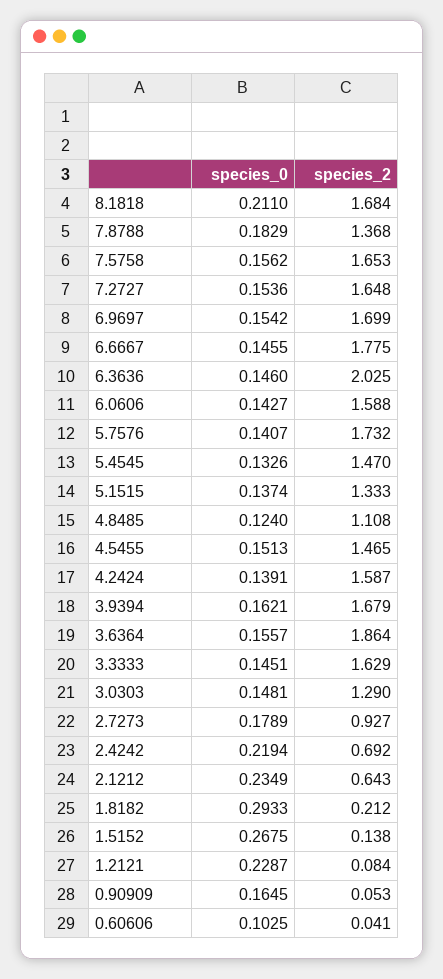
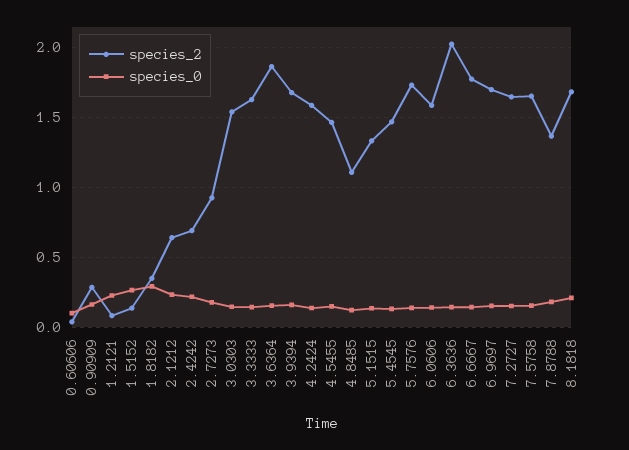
  {
    "species_0": {
      "8.1818": 0.211,
      "7.8788": 0.1829,
      "7.5758": 0.1562,
      "7.2727": 0.1536,
      "6.9697": 0.1542,
      "6.6667": 0.1455,
      "6.3636": 0.146,
      "6.0606": 0.1427,
      "5.7576": 0.1407,
      "5.4545": 0.1326,
      "5.1515": 0.1374,
      "4.8485": 0.124,
      "4.5455": 0.1513,
      "4.2424": 0.1391,
      "3.9394": 0.1621,
      "3.6364": 0.1557,
      "3.3333": 0.1451,
      "3.0303": 0.1481,
      "2.7273": 0.1789,
      "2.4242": 0.2194,
      "2.1212": 0.2349,
      "1.8182": 0.2933,
      "1.5152": 0.2675,
      "1.2121": 0.2287,
      "0.90909": 0.1645,
      "0.60606": 0.1025
    },
    "species_2": {
      "8.1818": 1.684,
      "7.8788": 1.368,
      "7.5758": 1.653,
      "7.2727": 1.648,
      "6.9697": 1.699,
      "6.6667": 1.775,
      "6.3636": 2.025,
      "6.0606": 1.588,
      "5.7576": 1.732,
      "5.4545": 1.47,
      "5.1515": 1.333,
      "4.8485": 1.108,
      "4.5455": 1.465,
      "4.2424": 1.587,
      "3.9394": 1.679,
      "3.6364": 1.864,
      "3.3333": 1.629,
-     "3.0303": 1.29,
+     "3.0303": 1.55,
      "2.7273": 0.927,
      "2.4242": 0.692,
      "2.1212": 0.643,
-     "1.8182": 0.212,
+     "1.8182": 0.35,
      "1.5152": 0.138,
      "1.2121": 0.084,
-     "0.90909": 0.053,
+     "0.90909": 0.3,
      "0.60606": 0.041
    }
  }

